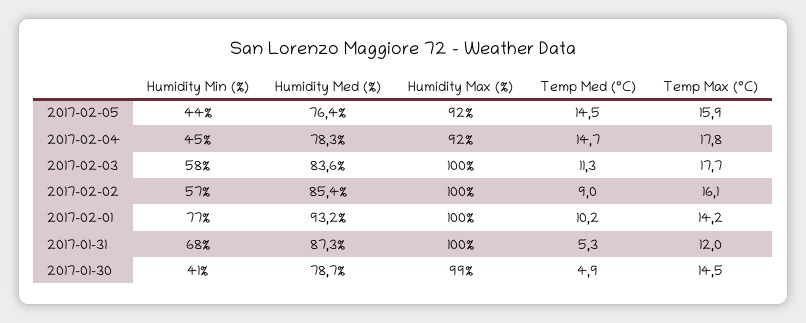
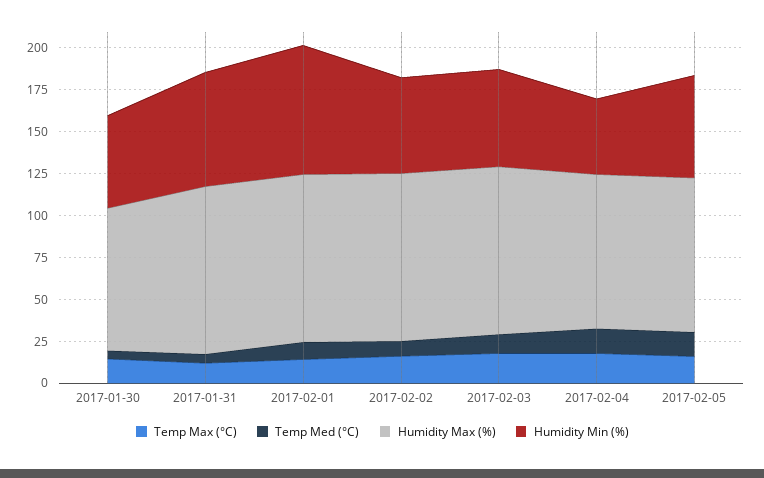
  {
    "Humidity Min (%)": {
-     "2017-02-05": 44,
+     "2017-02-05": 60,
      "2017-02-04": 45,
      "2017-02-03": 58,
      "2017-02-02": 57,
      "2017-02-01": 77,
      "2017-01-31": 68,
-     "2017-01-30": 41
+     "2017-01-30": 55
    },
-   "Humidity Med (%)": {
-     "2017-02-05": 76.4,
-     "2017-02-04": 78.3,
-     "2017-02-03": 83.6,
-     "2017-02-02": 85.4,
-     "2017-02-01": 93.2,
-     "2017-01-31": 87.3,
-     "2017-01-30": 78.7
-   },
    "Humidity Max (%)": {
      "2017-02-05": 92,
      "2017-02-04": 92,
      "2017-02-03": 100,
      "2017-02-02": 100,
      "2017-02-01": 100,
      "2017-01-31": 100,
-     "2017-01-30": 99
+     "2017-01-30": 85
    },
    "Temp Med (°C)": {
      "2017-02-05": 14.5,
      "2017-02-04": 14.7,
      "2017-02-03": 11.3,
      "2017-02-02": 9,
      "2017-02-01": 10.2,
      "2017-01-31": 5.3,
      "2017-01-30": 4.9
    },
    "Temp Max (°C)": {
      "2017-02-05": 15.9,
      "2017-02-04": 17.8,
      "2017-02-03": 17.7,
      "2017-02-02": 16.1,
      "2017-02-01": 14.2,
      "2017-01-31": 12,
      "2017-01-30": 14.5
    }
  }

